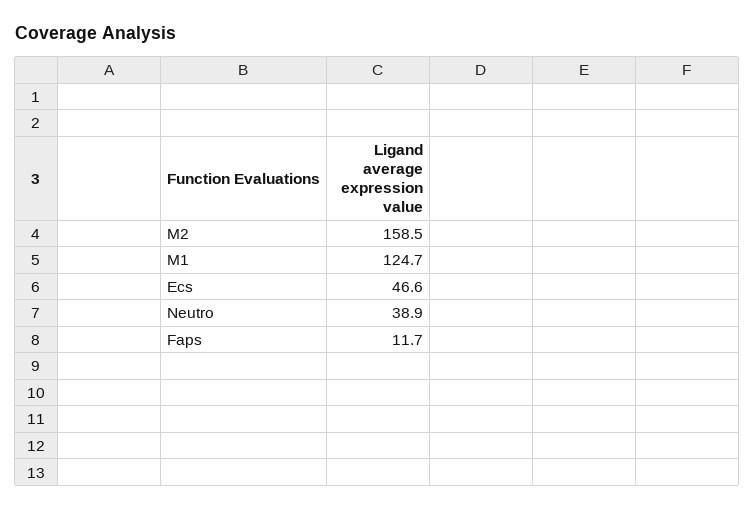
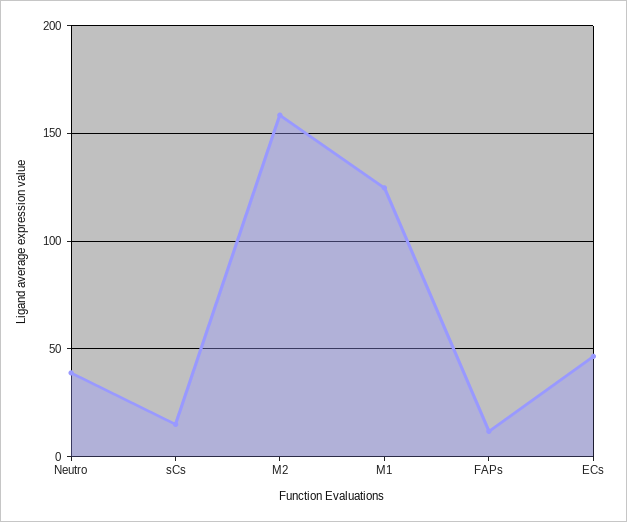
  {
    "M2": 158.5,
    "M1": 124.7,
    "Ecs": 46.6,
    "Neutro": 38.9,
-   "Faps": 11.7
+   "Faps": 11.7,
+   "sCs": 15
  }

